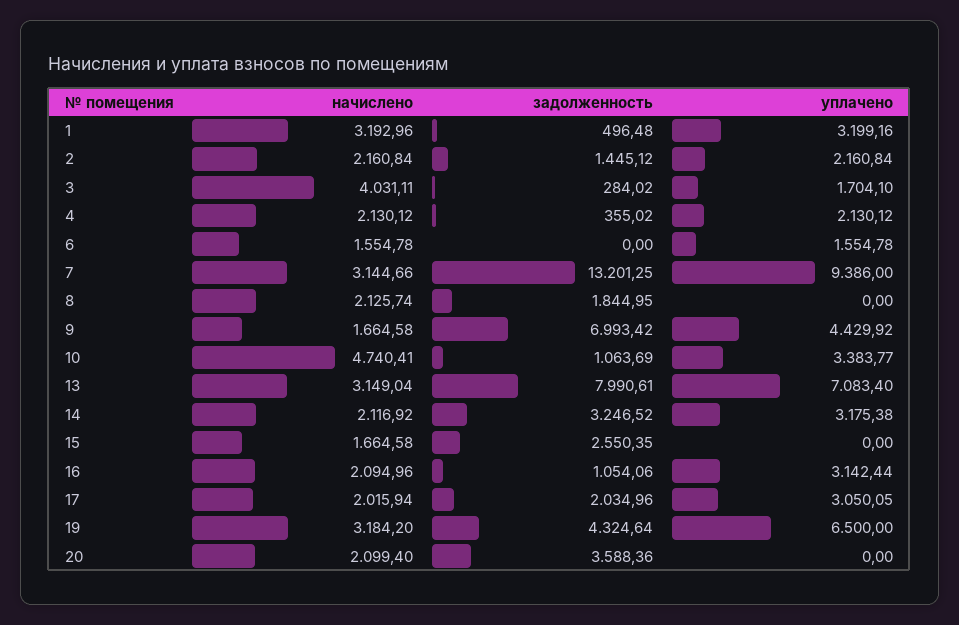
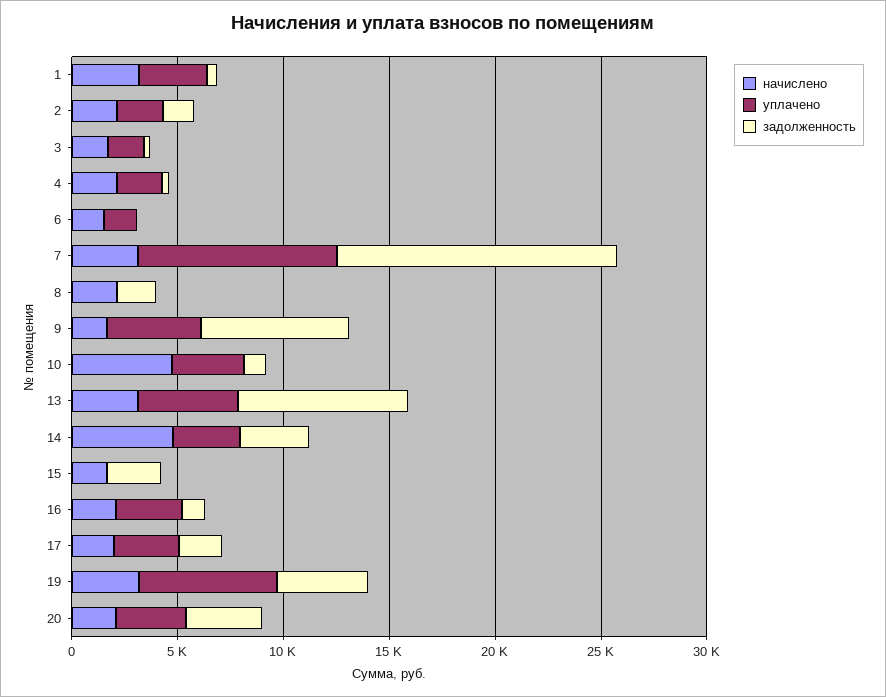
  {
    "начислено": {
      "1": 3192.96,
      "2": 2160.84,
-     "3": 4031.11,
+     "3": 2000,
      "4": 2130.12,
      "6": 1554.78,
      "7": 3144.66,
      "8": 2125.74,
      "9": 1664.58,
      "10": 4740.41,
      "13": 3149.04,
-     "14": 2116.92,
+     "14": 5000,
      "15": 1664.58,
      "16": 2094.96,
      "17": 2015.94,
      "19": 3184.2,
      "20": 2099.4
    },
    "задолженность": {
      "1": 496.48,
      "2": 1445.12,
      "3": 284.02,
      "4": 355.02,
      "6": 0,
      "7": 13201.25,
      "8": 1844.95,
      "9": 6993.42,
      "10": 1063.69,
      "13": 7990.61,
      "14": 3246.52,
      "15": 2550.35,
      "16": 1054.06,
      "17": 2034.96,
      "19": 4324.64,
      "20": 3588.36
    },
    "уплачено": {
      "1": 3199.16,
      "2": 2160.84,
      "3": 1704.1,
      "4": 2130.12,
      "6": 1554.78,
      "7": 9386,
      "8": 0,
      "9": 4429.92,
      "10": 3383.77,
-     "13": 7083.4,
+     "13": 5000,
      "14": 3175.38,
      "15": 0,
      "16": 3142.44,
      "17": 3050.05,
      "19": 6500,
-     "20": 0
+     "20": 3000
    }
  }

